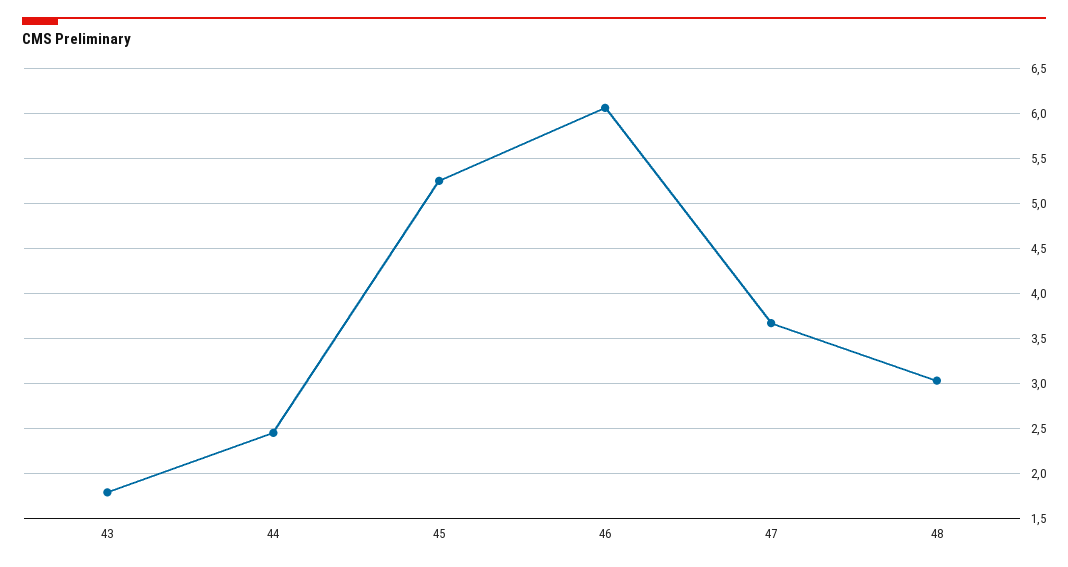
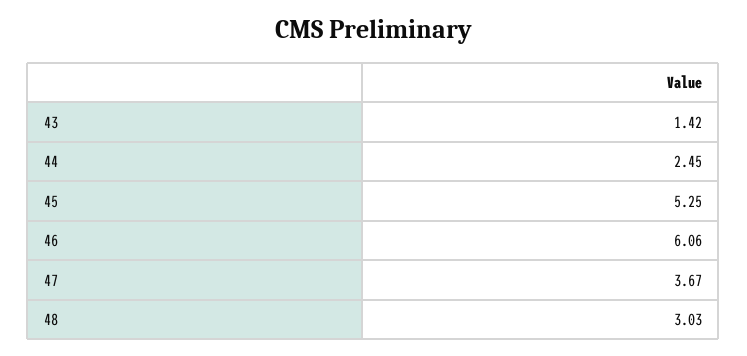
  {
-   "43": 1.8,
+   "43": 1.42,
    "44": 2.45,
    "45": 5.25,
    "46": 6.06,
    "47": 3.67,
    "48": 3.03
  }

